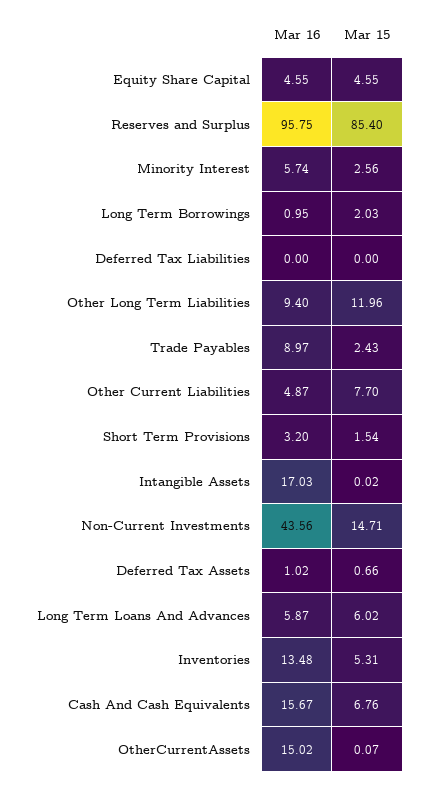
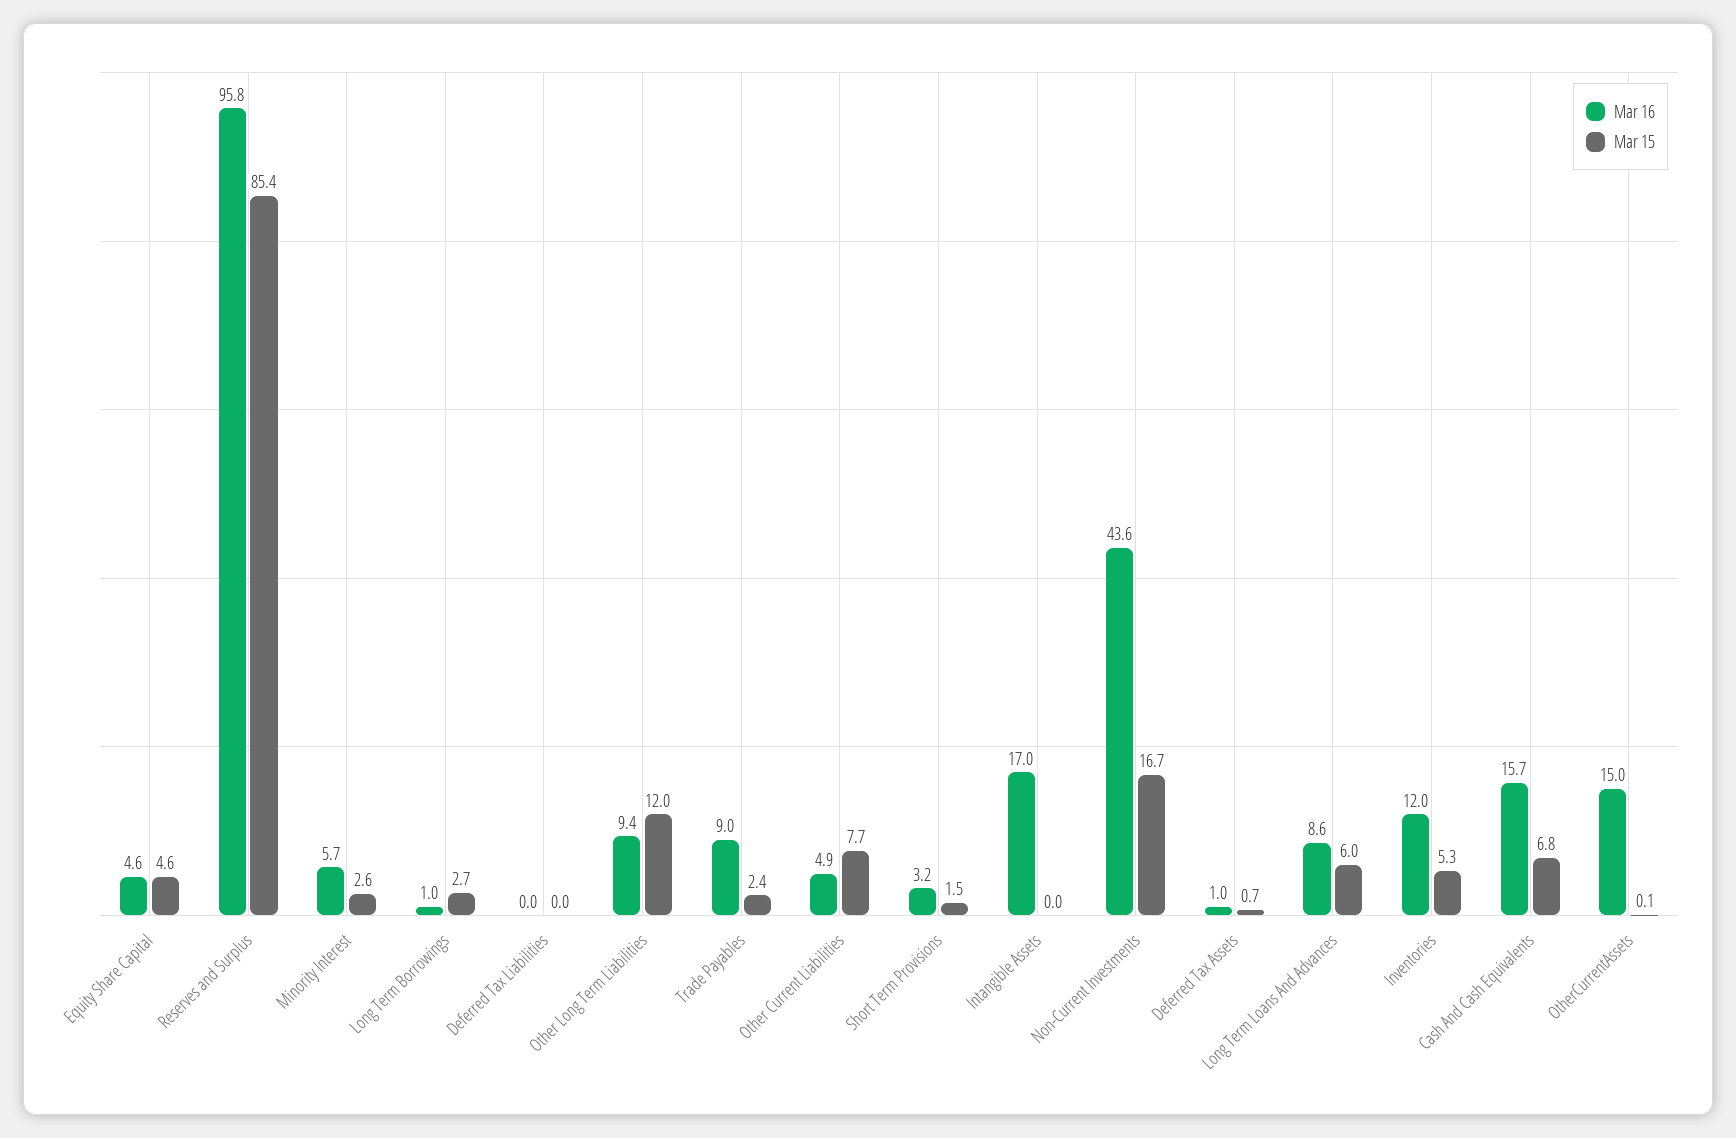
  {
    "Mar 16": {
      "Equity Share Capital": 4.55,
      "Reserves and Surplus": 95.75,
      "Minority Interest": 5.74,
      "Long Term Borrowings": 0.95,
      "Deferred Tax Liabilities": 0,
      "Other Long Term Liabilities": 9.4,
      "Trade Payables": 8.97,
      "Other Current Liabilities": 4.87,
      "Short Term Provisions": 3.2,
      "Intangible Assets": 17.03,
      "Non-Current Investments": 43.56,
      "Deferred Tax Assets": 1.02,
-     "Long Term Loans And Advances": 5.87,
+     "Long Term Loans And Advances": 8.6,
-     "Inventories": 13.48,
+     "Inventories": 12,
      "Cash And Cash Equivalents": 15.67,
      "OtherCurrentAssets": 15.02
    },
    "Mar 15": {
      "Equity Share Capital": 4.55,
      "Reserves and Surplus": 85.4,
      "Minority Interest": 2.56,
-     "Long Term Borrowings": 2.03,
+     "Long Term Borrowings": 2.7,
      "Deferred Tax Liabilities": 0,
      "Other Long Term Liabilities": 11.96,
      "Trade Payables": 2.43,
      "Other Current Liabilities": 7.7,
      "Short Term Provisions": 1.54,
      "Intangible Assets": 0.02,
-     "Non-Current Investments": 14.71,
+     "Non-Current Investments": 16.7,
      "Deferred Tax Assets": 0.66,
      "Long Term Loans And Advances": 6.02,
      "Inventories": 5.31,
      "Cash And Cash Equivalents": 6.76,
      "OtherCurrentAssets": 0.07
    }
  }

